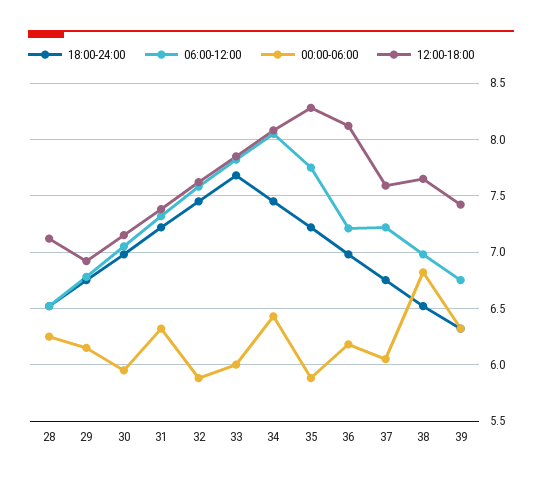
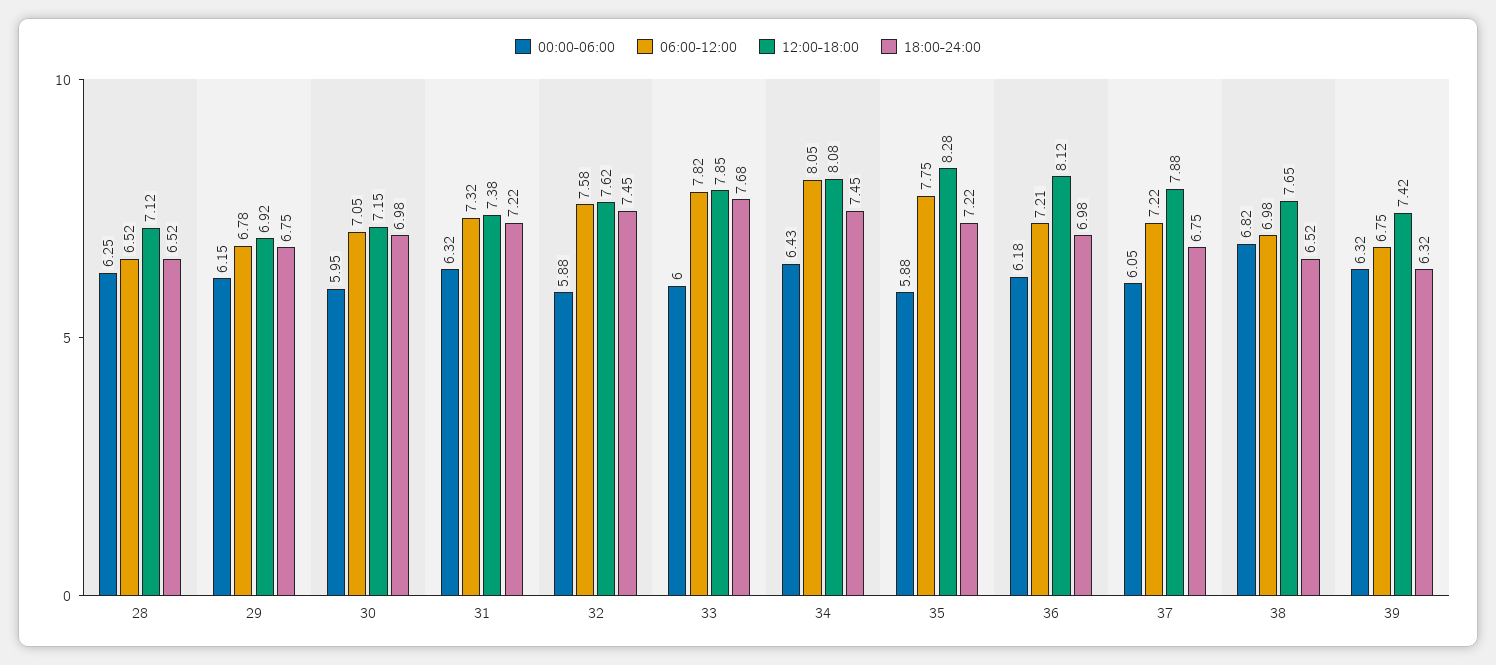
  {
    "18:00-24:00": {
      "28": 6.52,
      "29": 6.75,
      "30": 6.98,
      "31": 7.22,
      "32": 7.45,
      "33": 7.68,
      "34": 7.45,
      "35": 7.22,
      "36": 6.98,
      "37": 6.75,
      "38": 6.52,
      "39": 6.32
    },
    "06:00-12:00": {
      "28": 6.52,
      "29": 6.78,
      "30": 7.05,
      "31": 7.32,
      "32": 7.58,
      "33": 7.82,
      "34": 8.05,
      "35": 7.75,
      "36": 7.21,
      "37": 7.22,
      "38": 6.98,
      "39": 6.75
    },
    "00:00-06:00": {
      "28": 6.25,
      "29": 6.15,
      "30": 5.95,
      "31": 6.32,
      "32": 5.88,
      "33": 6,
      "34": 6.43,
      "35": 5.88,
      "36": 6.18,
      "37": 6.05,
      "38": 6.82,
      "39": 6.32
    },
    "12:00-18:00": {
      "28": 7.12,
      "29": 6.92,
      "30": 7.15,
      "31": 7.38,
      "32": 7.62,
      "33": 7.85,
      "34": 8.08,
      "35": 8.28,
      "36": 8.12,
-     "37": 7.6,
+     "37": 7.88,
      "38": 7.65,
      "39": 7.42
    }
  }

